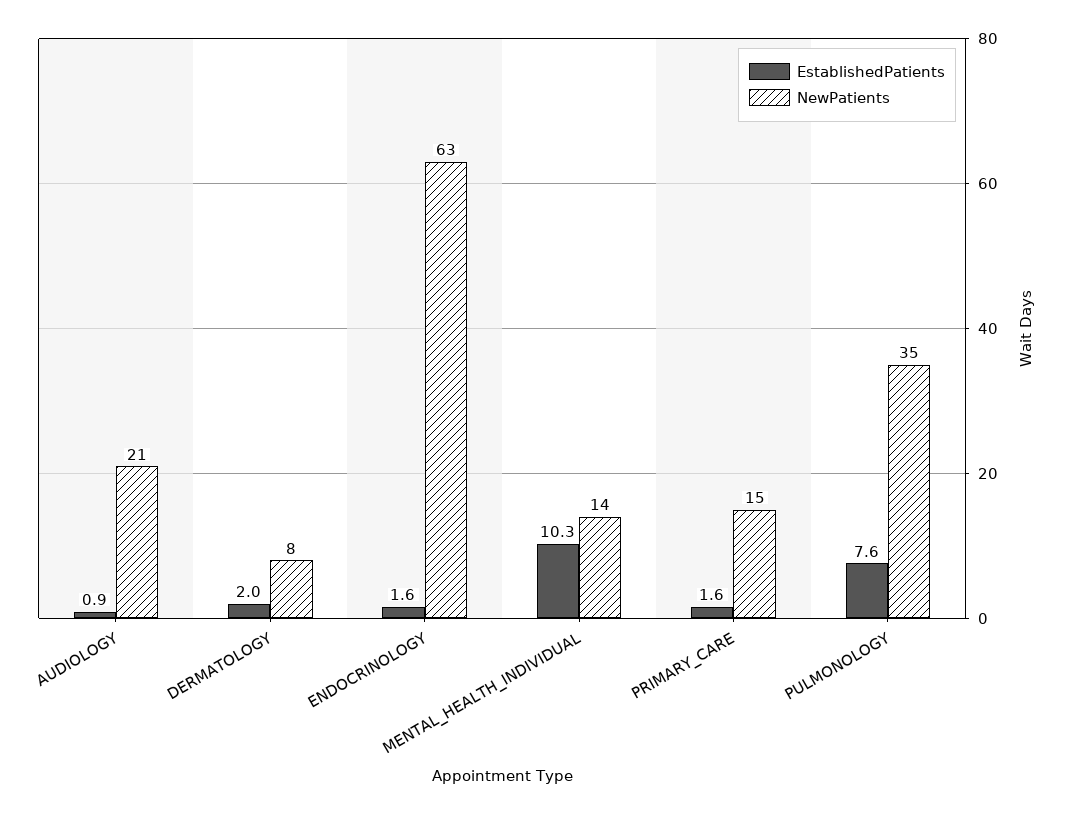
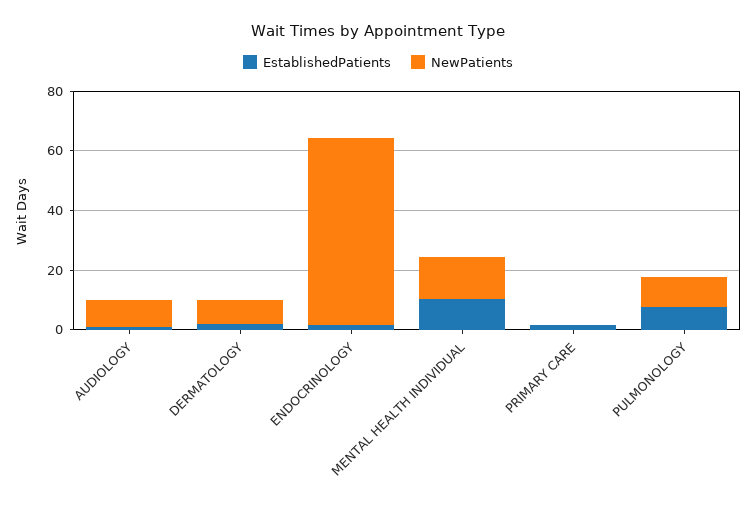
  {
    "EstablishedPatients": {
      "AUDIOLOGY": 0.9,
      "DERMATOLOGY": 2,
      "ENDOCRINOLOGY": 1.6,
      "MENTAL_HEALTH_INDIVIDUAL": 10.3,
      "PRIMARY_CARE": 1.6,
      "PULMONOLOGY": 7.6
    },
    "NewPatients": {
-     "AUDIOLOGY": 21,
+     "AUDIOLOGY": 10,
      "DERMATOLOGY": 8,
      "ENDOCRINOLOGY": 63,
      "MENTAL_HEALTH_INDIVIDUAL": 14,
-     "PRIMARY_CARE": 15,
+     "PRIMARY_CARE": 0,
-     "PULMONOLOGY": 35
+     "PULMONOLOGY": 10
    }
  }

